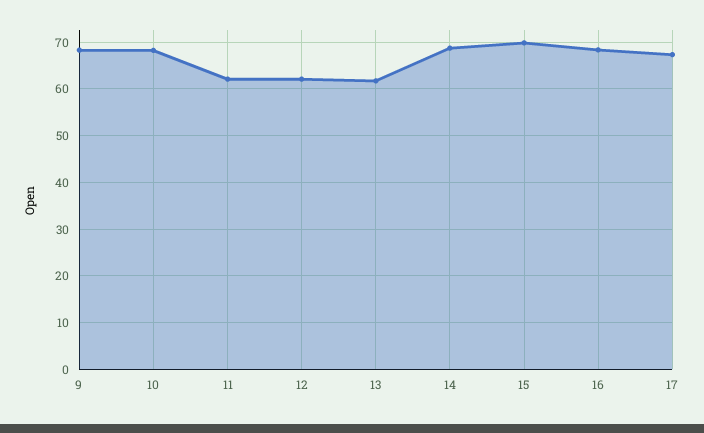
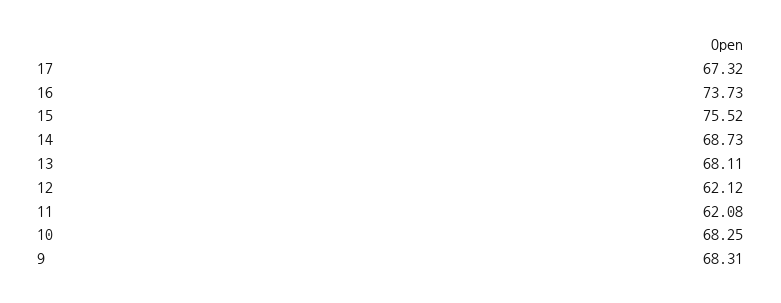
  {
    "9": 68.31,
    "10": 68.25,
    "11": 62.08,
    "12": 62.12,
-   "13": 62,
+   "13": 68.11,
    "14": 68.73,
-   "15": 70,
+   "15": 75.52,
-   "16": 68,
+   "16": 73.73,
    "17": 67.32
  }

